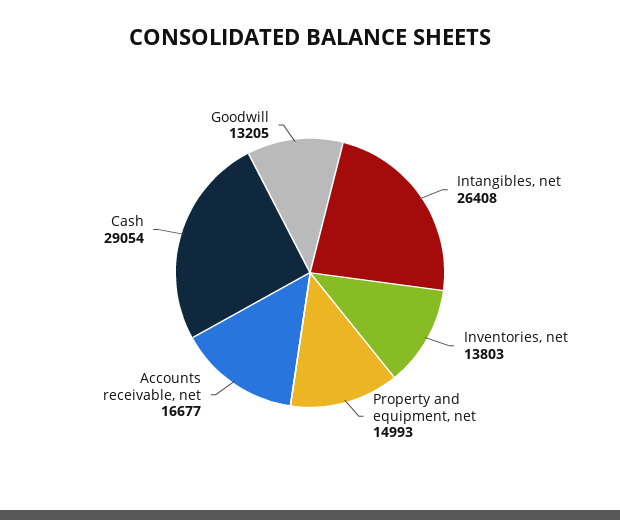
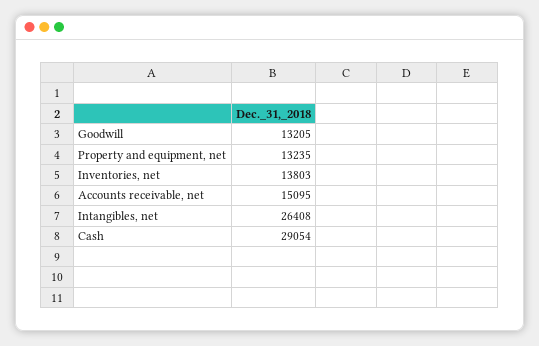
  {
    "Intangibles, net": 26408,
    "Inventories, net": 13803,
-   "Property and equipment, net": 14993,
+   "Property and equipment, net": 13235,
-   "Accounts receivable, net": 16677,
+   "Accounts receivable, net": 15095,
    "Cash": 29054,
    "Goodwill": 13205
  }

